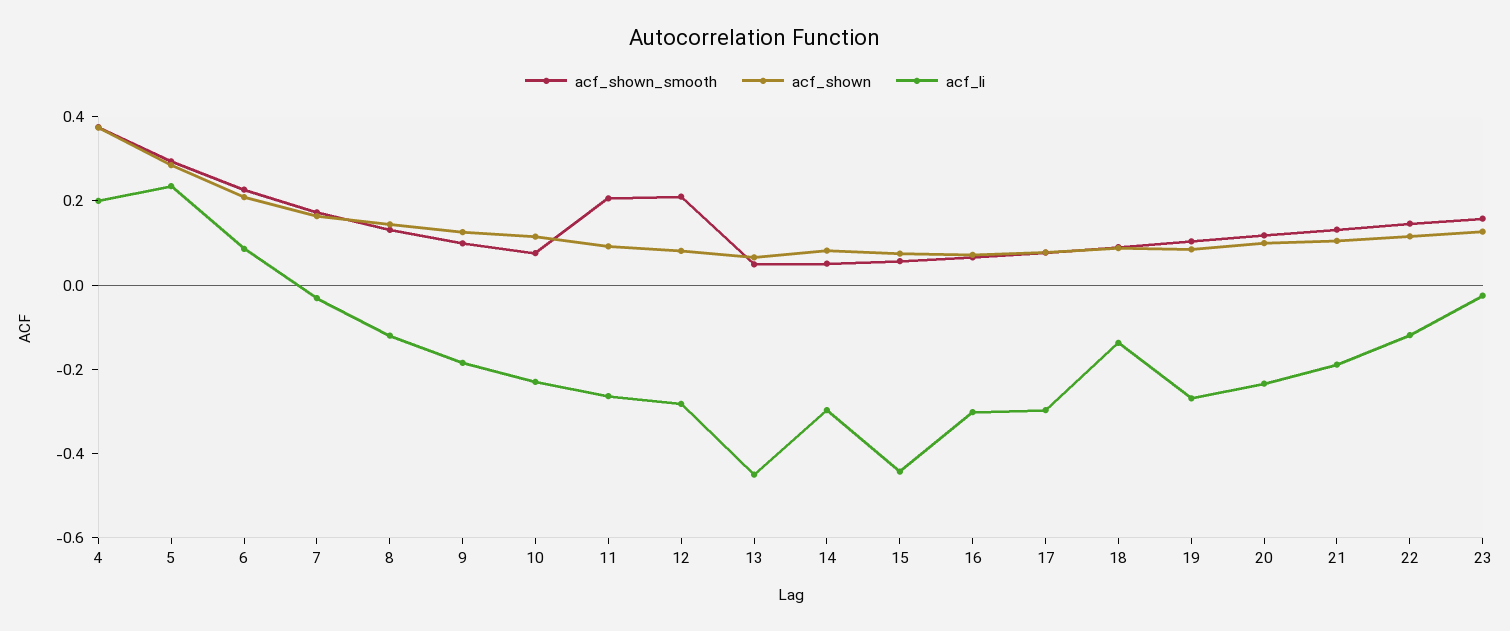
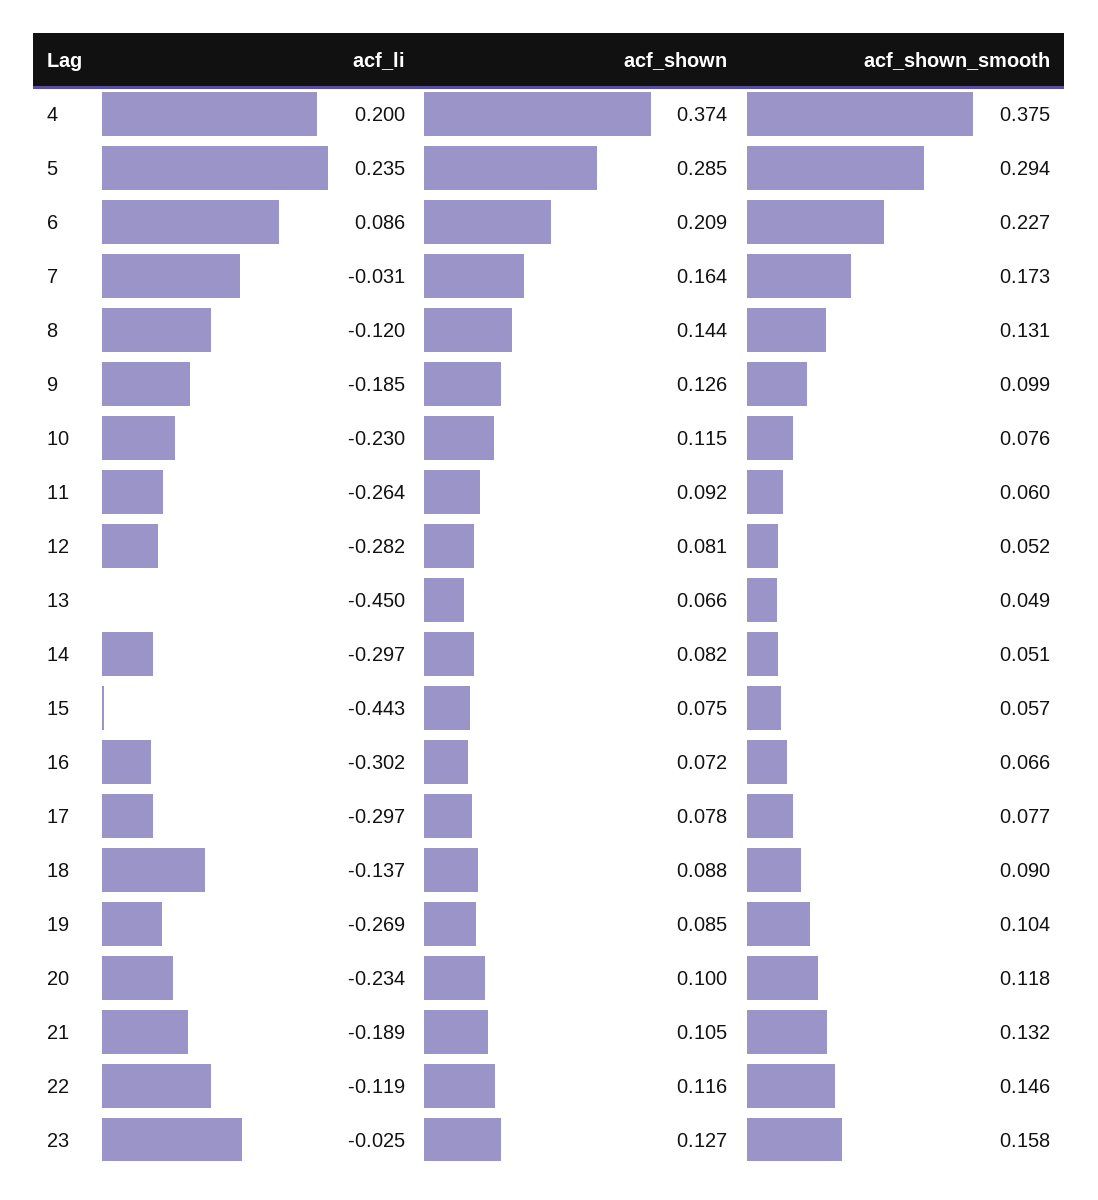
  {
    "acf_shown_smooth": {
      "4": 0.375,
      "5": 0.294,
      "6": 0.227,
      "7": 0.173,
      "8": 0.131,
      "9": 0.099,
      "10": 0.076,
-     "11": 0.2,
+     "11": 0.06,
-     "12": 0.2,
+     "12": 0.052,
      "13": 0.049,
      "14": 0.051,
      "15": 0.057,
      "16": 0.066,
      "17": 0.077,
      "18": 0.09,
      "19": 0.104,
      "20": 0.118,
      "21": 0.132,
      "22": 0.146,
      "23": 0.158
    },
    "acf_shown": {
      "4": 0.374,
      "5": 0.285,
      "6": 0.209,
      "7": 0.164,
      "8": 0.144,
      "9": 0.126,
      "10": 0.115,
      "11": 0.092,
      "12": 0.081,
      "13": 0.066,
      "14": 0.082,
      "15": 0.075,
      "16": 0.072,
      "17": 0.078,
      "18": 0.088,
      "19": 0.085,
      "20": 0.1,
      "21": 0.105,
      "22": 0.116,
      "23": 0.127
    },
    "acf_li": {
      "4": 0.2,
      "5": 0.235,
      "6": 0.086,
      "7": -0.031,
      "8": -0.12,
      "9": -0.185,
      "10": -0.23,
      "11": -0.264,
      "12": -0.282,
      "13": -0.45,
      "14": -0.297,
      "15": -0.443,
      "16": -0.302,
      "17": -0.297,
      "18": -0.137,
      "19": -0.269,
      "20": -0.234,
      "21": -0.189,
      "22": -0.119,
      "23": -0.025
    }
  }

